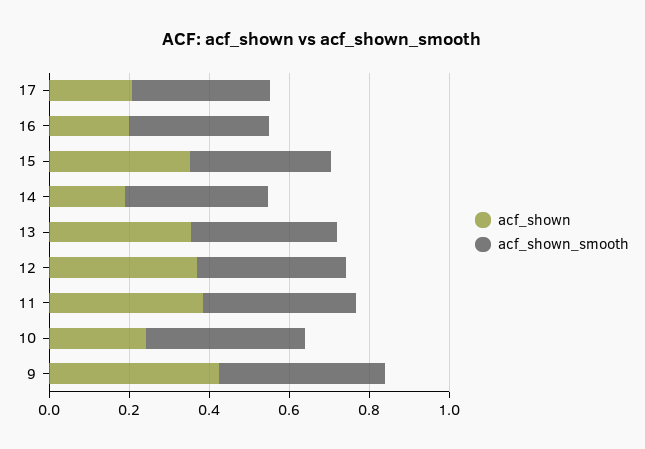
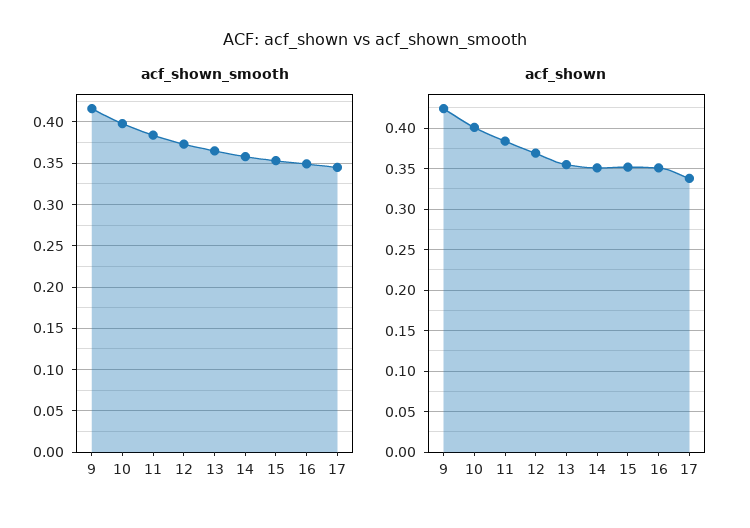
  {
    "acf_shown": {
-     "17": 0.2,
+     "17": 0.34,
-     "16": 0.2,
+     "16": 0.35,
      "15": 0.35,
-     "14": 0.2,
+     "14": 0.35,
      "13": 0.36,
      "12": 0.37,
      "11": 0.38,
-     "10": 0.25,
+     "10": 0.4,
      "9": 0.42
    },
    "acf_shown_smooth": {
      "17": 0.35,
      "16": 0.35,
      "15": 0.35,
      "14": 0.36,
      "13": 0.37,
      "12": 0.37,
      "11": 0.38,
      "10": 0.4,
      "9": 0.42
    }
  }

